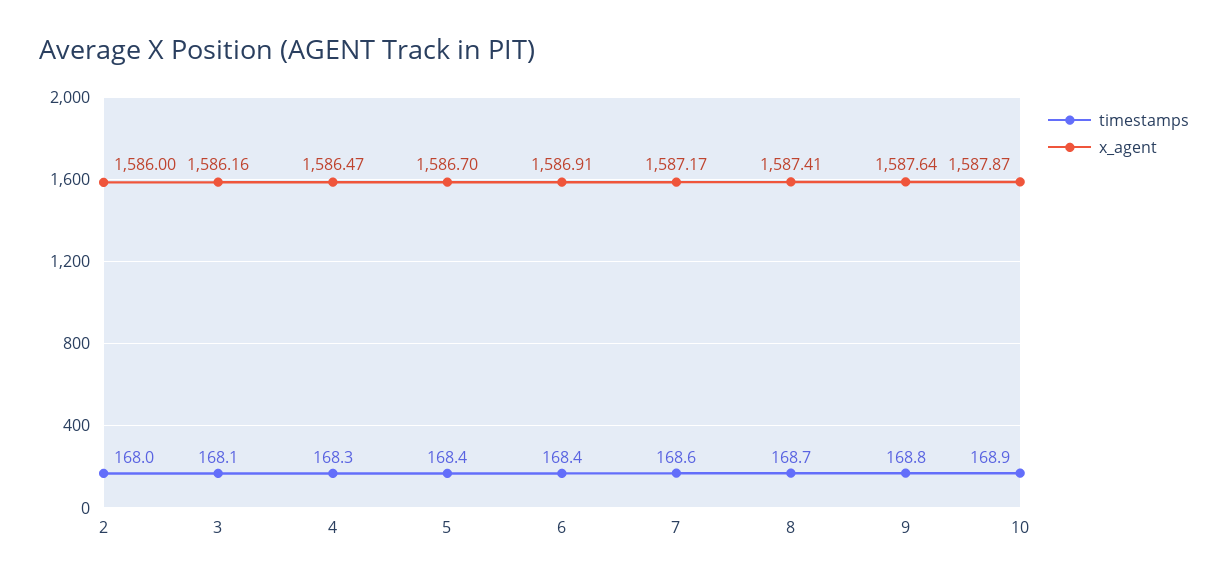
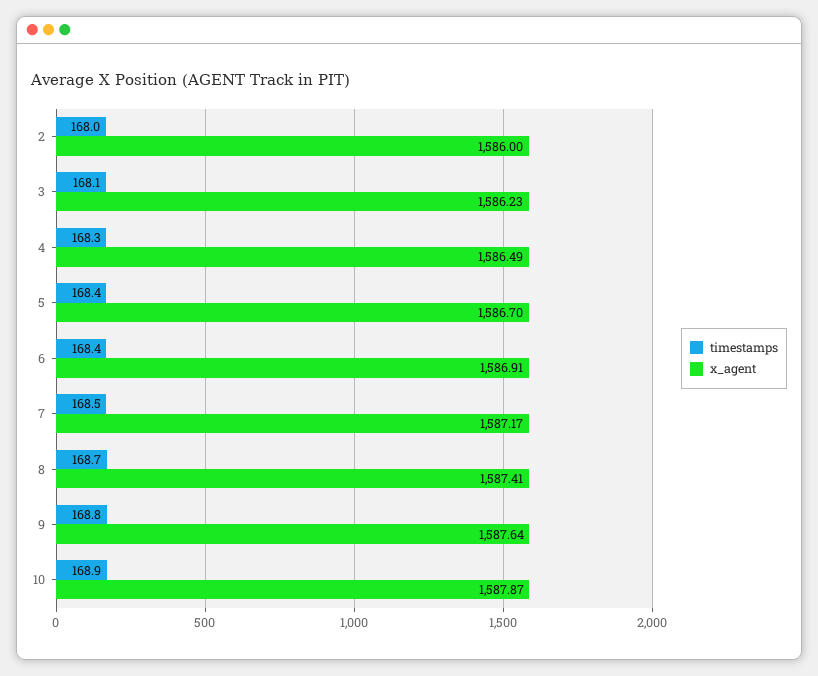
  {
    "timestamps": {
      "2": 168,
      "3": 168.1,
      "4": 168.3,
      "5": 168.4,
      "6": 168.4,
-     "7": 168.6,
+     "7": 168.5,
      "8": 168.7,
      "9": 168.8,
      "10": 168.9
    },
    "x_agent": {
      "2": 1586,
-     "3": 1586.16,
+     "3": 1586.23,
-     "4": 1586.47,
+     "4": 1586.49,
      "5": 1586.7,
      "6": 1586.91,
      "7": 1587.17,
      "8": 1587.41,
      "9": 1587.64,
      "10": 1587.87
    }
  }

